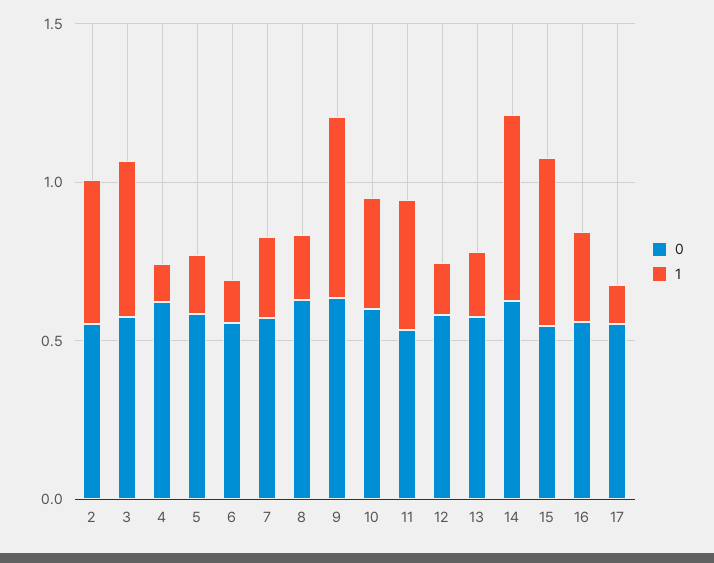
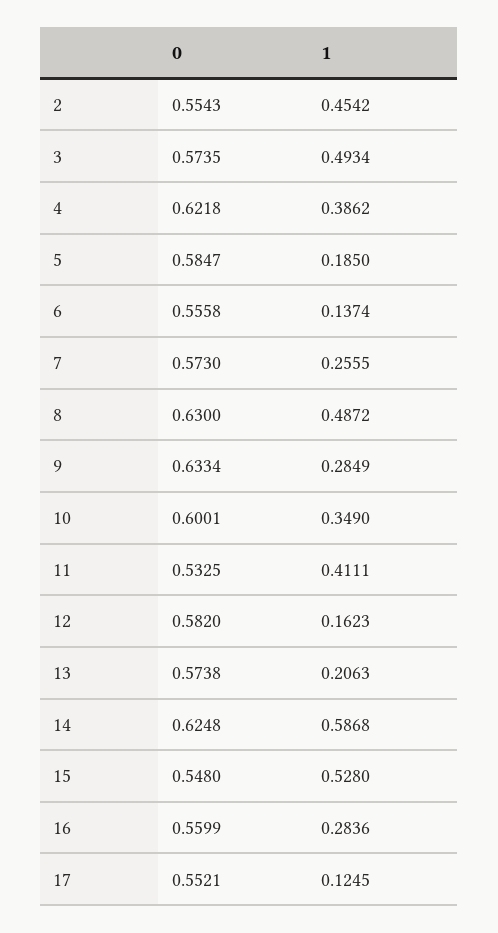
  {
    "0": {
      "2": 0.5543,
      "3": 0.5735,
      "4": 0.6218,
      "5": 0.5847,
      "6": 0.5558,
      "7": 0.573,
      "8": 0.63,
      "9": 0.6334,
      "10": 0.6001,
      "11": 0.5325,
      "12": 0.582,
      "13": 0.5738,
      "14": 0.6248,
      "15": 0.548,
      "16": 0.5599,
      "17": 0.5521
    },
    "1": {
      "2": 0.4542,
      "3": 0.4934,
-     "4": 0.1,
+     "4": 0.3862,
      "5": 0.185,
      "6": 0.1374,
      "7": 0.2555,
-     "8": 0.2,
+     "8": 0.4872,
-     "9": 0.6,
+     "9": 0.2849,
      "10": 0.349,
      "11": 0.4111,
      "12": 0.1623,
      "13": 0.2063,
      "14": 0.5868,
      "15": 0.528,
      "16": 0.2836,
      "17": 0.1245
    }
  }

